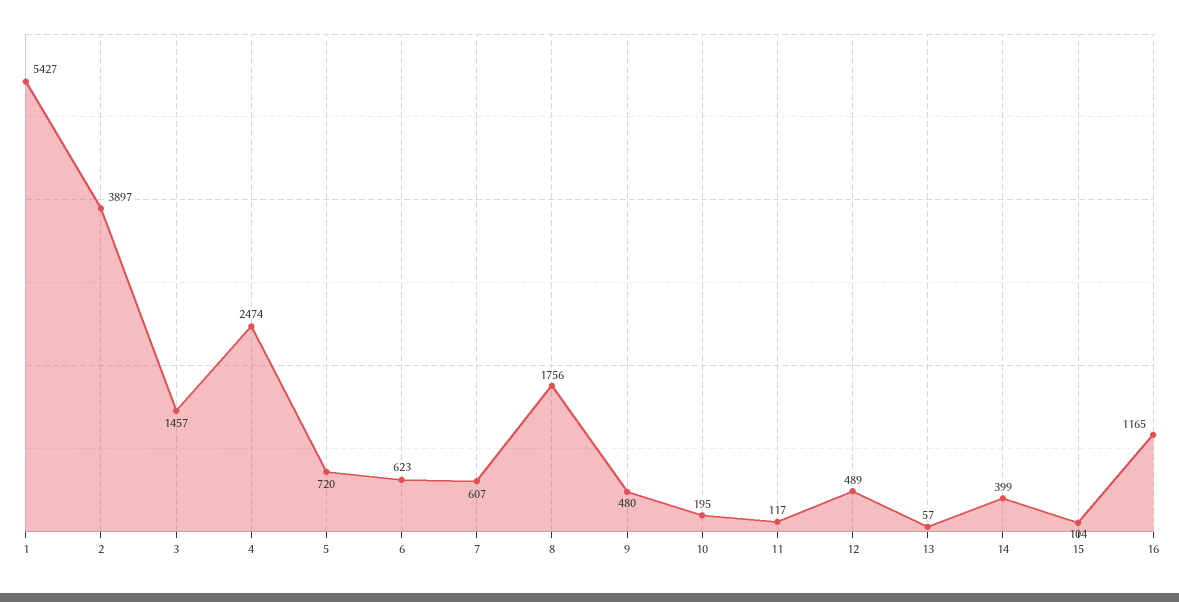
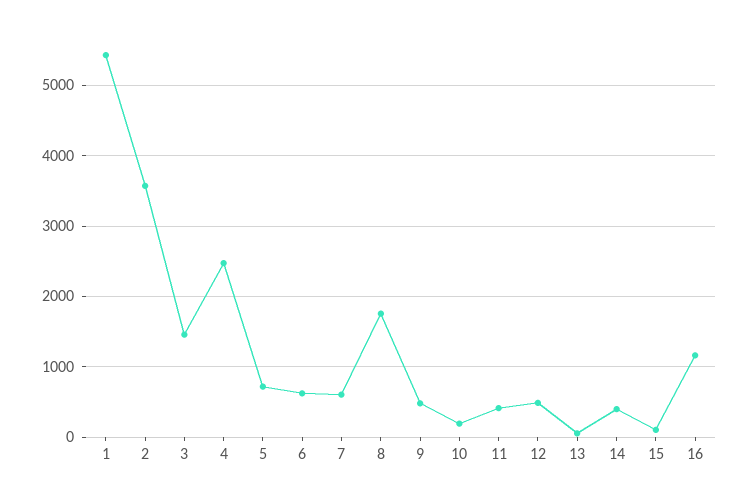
  {
    "1": 5427,
-   "2": 3897,
+   "2": 3600,
    "3": 1457,
    "4": 2474,
    "5": 720,
    "6": 623,
    "7": 607,
    "8": 1756,
    "9": 480,
    "10": 195,
-   "11": 117,
+   "11": 400,
    "12": 489,
    "13": 57,
    "14": 399,
    "15": 104,
    "16": 1165
  }

